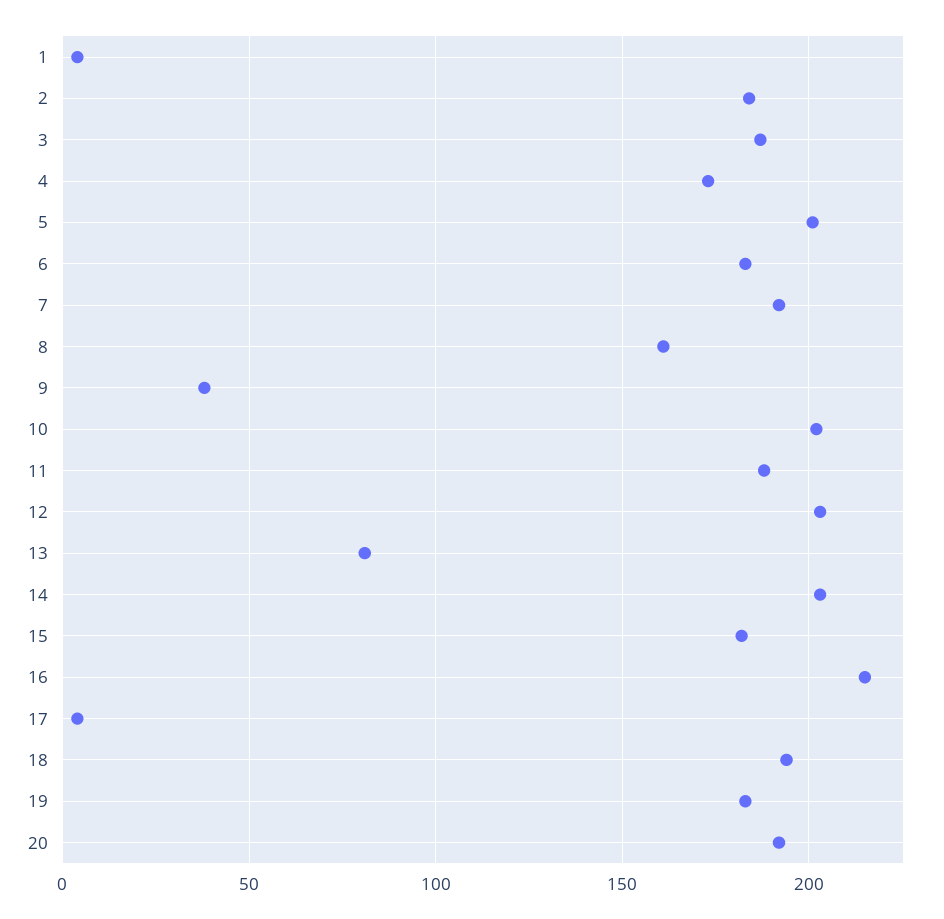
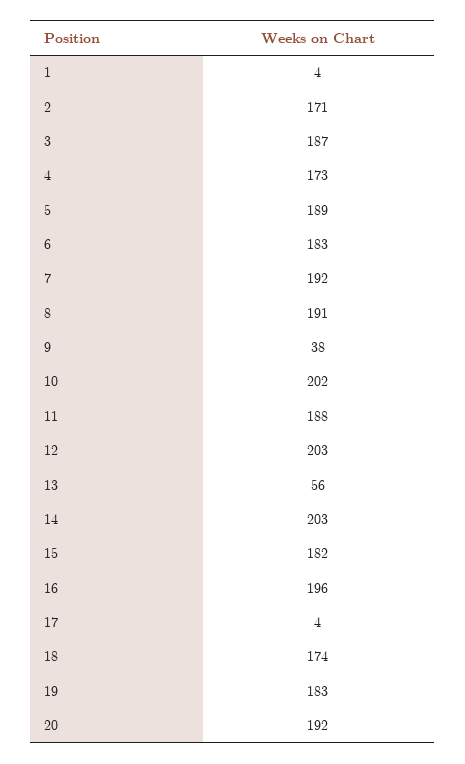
  {
    "1": 4,
-   "2": 185,
+   "2": 171,
    "3": 187,
    "4": 173,
-   "5": 200,
+   "5": 189,
    "6": 183,
    "7": 192,
-   "8": 160,
+   "8": 191,
    "9": 38,
    "10": 202,
    "11": 188,
    "12": 203,
-   "13": 80,
+   "13": 56,
    "14": 203,
    "15": 182,
-   "16": 215,
+   "16": 196,
    "17": 4,
-   "18": 195,
+   "18": 174,
    "19": 183,
    "20": 192
  }

